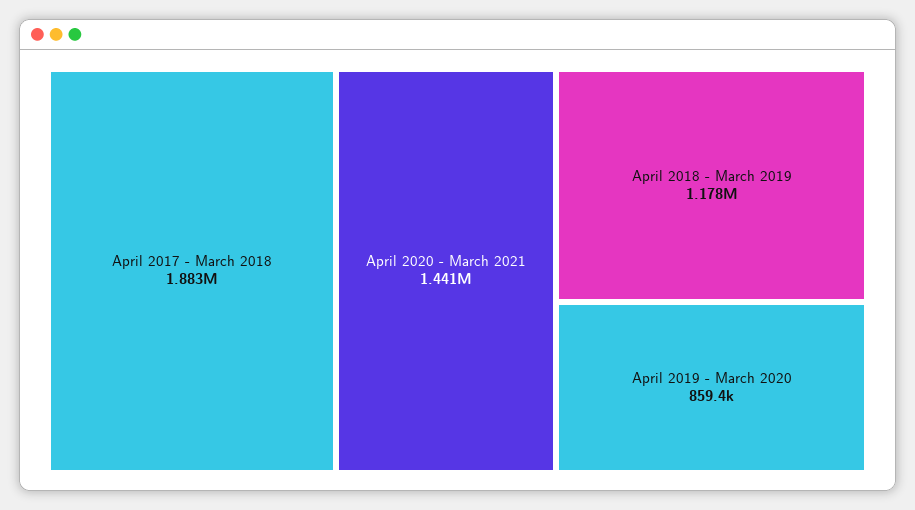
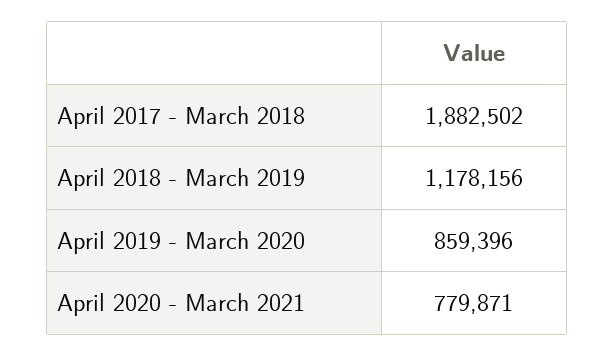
  {
    "April 2017 - March 2018": 1882502,
-   "April 2020 - March 2021": 1441000,
+   "April 2020 - March 2021": 779871,
    "April 2018 - March 2019": 1178156,
    "April 2019 - March 2020": 859396
  }

